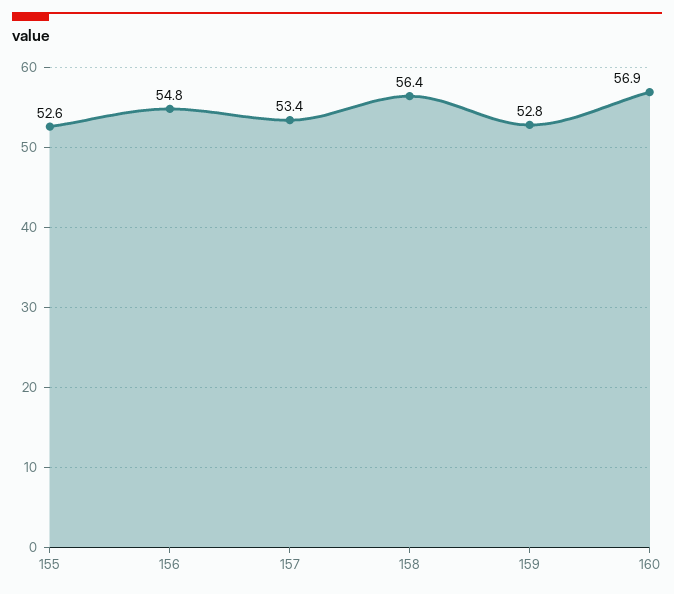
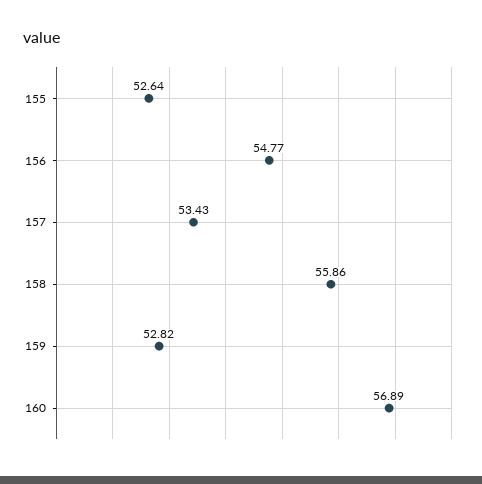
  {
    "155": 52.64,
    "156": 54.77,
    "157": 53.43,
-   "158": 56.4,
+   "158": 55.86,
    "159": 52.82,
    "160": 56.89
  }

